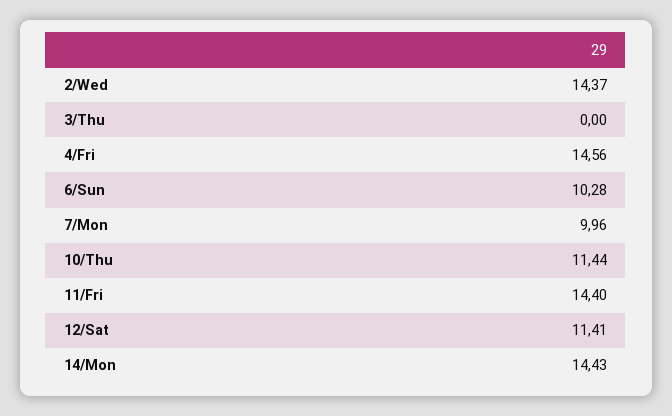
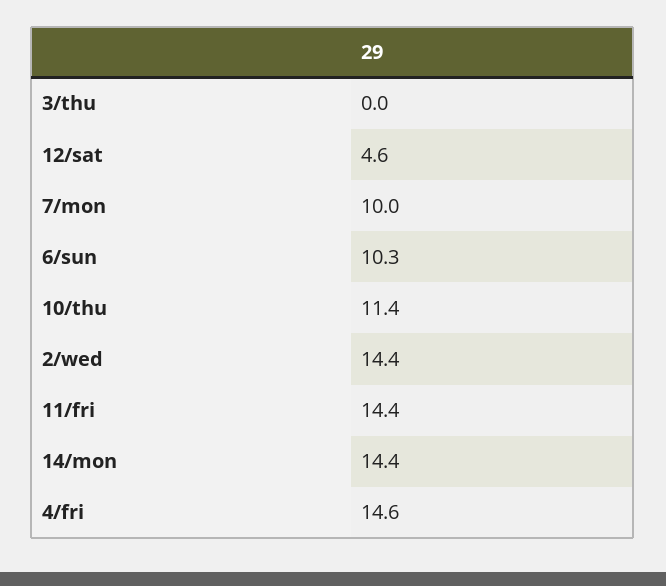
  {
    "2/Wed": 14.37,
    "3/Thu": 0,
    "4/Fri": 14.56,
    "6/Sun": 10.28,
    "7/Mon": 9.96,
    "10/Thu": 11.44,
    "11/Fri": 14.4,
-   "12/Sat": 11.41,
+   "12/Sat": 4.6,
    "14/Mon": 14.43
  }

